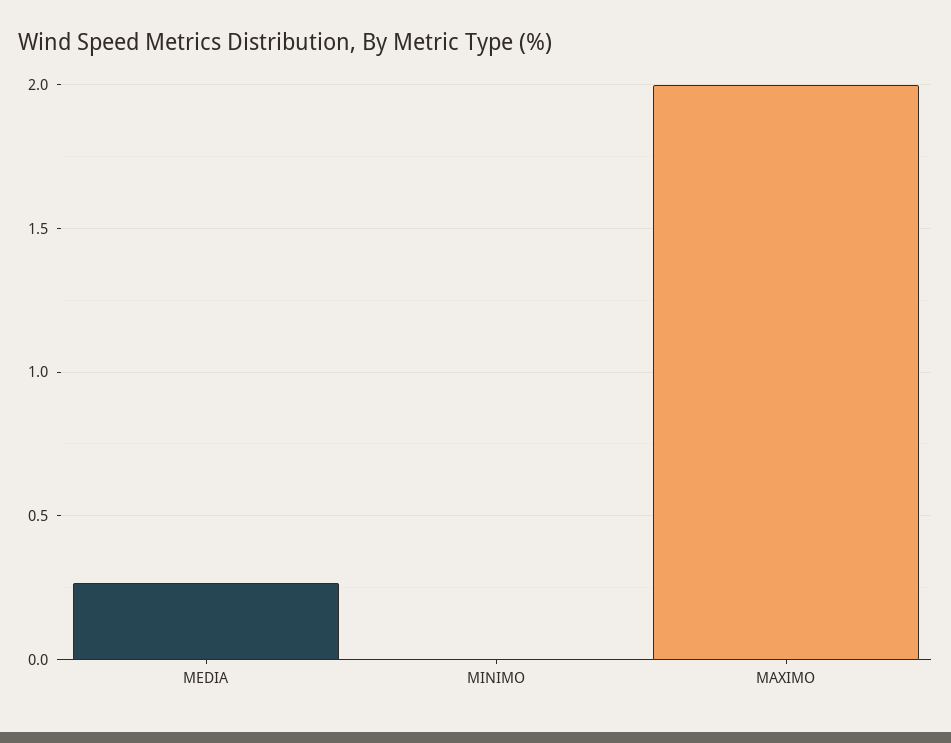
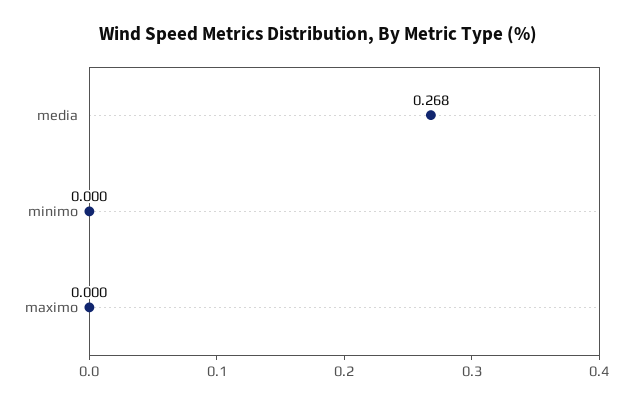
  {
    "MEDIA": 0.268,
    "MINIMO": 0,
-   "MAXIMO": 2
+   "MAXIMO": 0
  }

